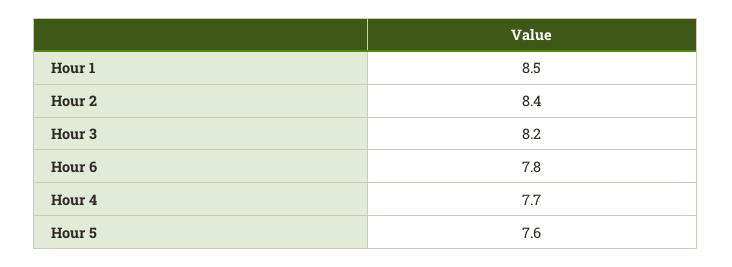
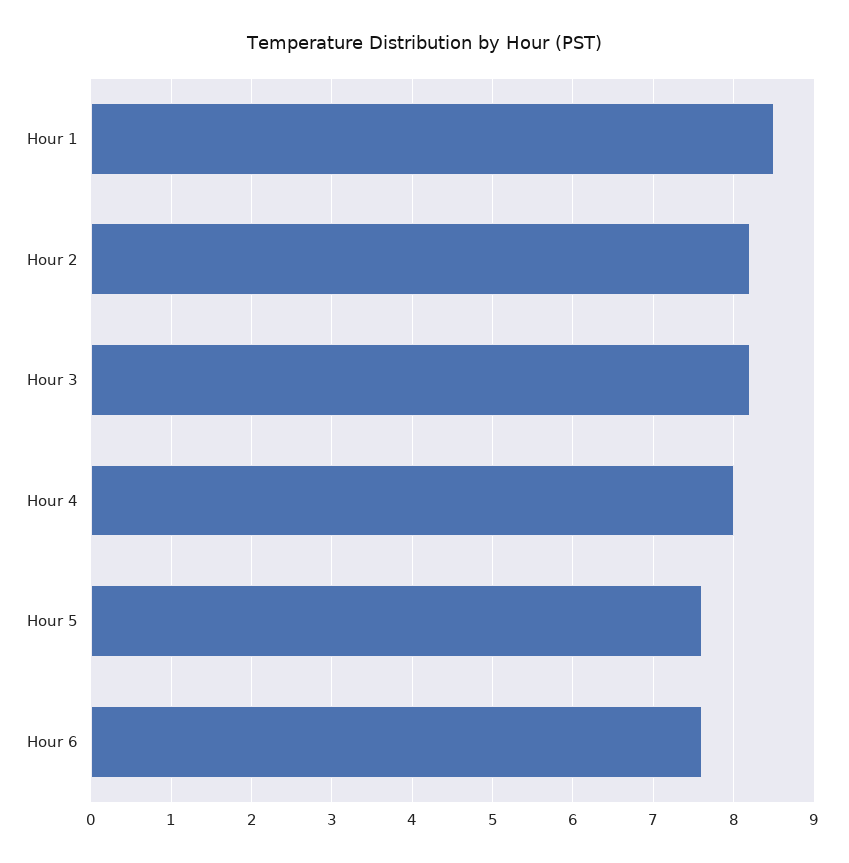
  {
    "Hour 1": 8.5,
-   "Hour 2": 8.4,
+   "Hour 2": 8.2,
    "Hour 3": 8.2,
-   "Hour 6": 7.8,
+   "Hour 6": 7.6,
-   "Hour 4": 7.7,
+   "Hour 4": 8,
    "Hour 5": 7.6
  }

